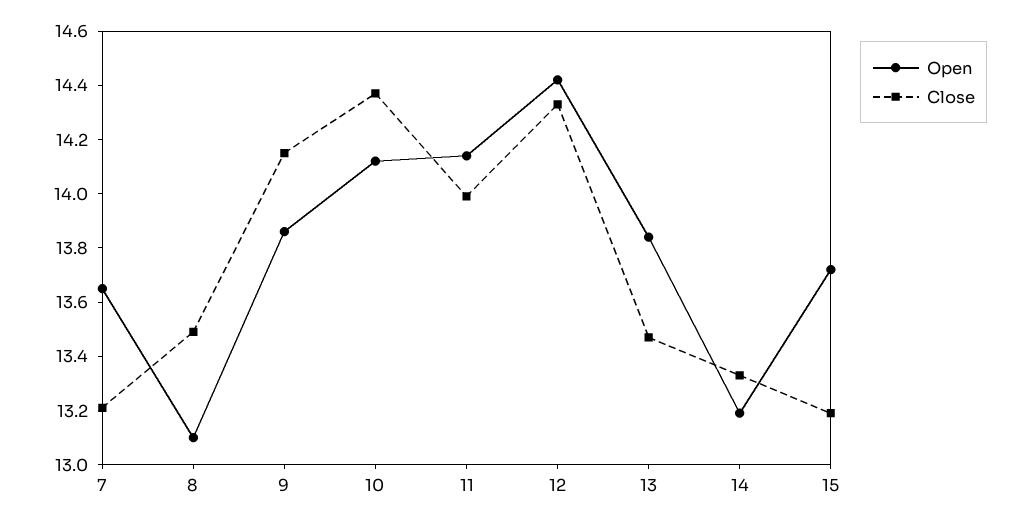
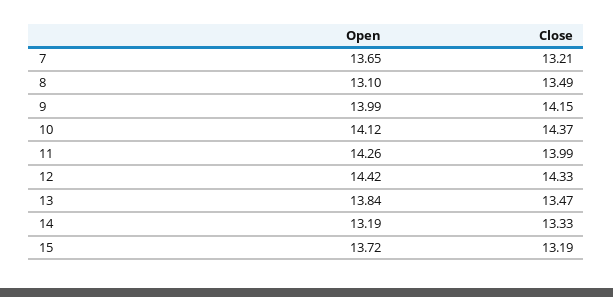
  {
    "Open": {
      "7": 13.65,
      "8": 13.1,
-     "9": 13.85,
+     "9": 13.99,
      "10": 14.12,
-     "11": 14.15,
+     "11": 14.26,
      "12": 14.42,
      "13": 13.84,
      "14": 13.19,
      "15": 13.72
    },
    "Close": {
      "7": 13.21,
      "8": 13.49,
      "9": 14.15,
      "10": 14.37,
      "11": 13.99,
      "12": 14.33,
      "13": 13.47,
      "14": 13.33,
      "15": 13.19
    }
  }

